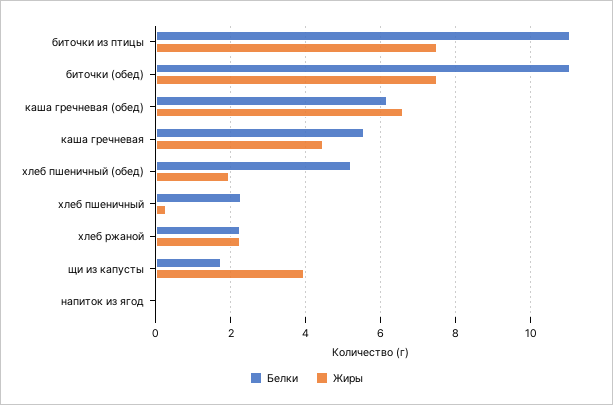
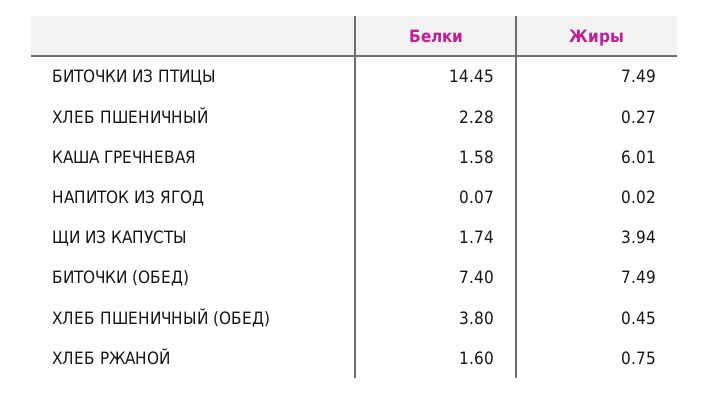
  {
    "Белки": {
-     "биточки из птицы": 11,
+     "биточки из птицы": 14.45,
-     "биточки (обед)": 11,
+     "биточки (обед)": 7.4,
-     "каша гречневая (обед)": 6.2,
-     "каша гречневая": 5.6,
+     "каша гречневая": 1.58,
-     "хлеб пшеничный (обед)": 5.2,
+     "хлеб пшеничный (обед)": 3.8,
      "хлеб пшеничный": 2.28,
-     "хлеб ржаной": 2.2,
+     "хлеб ржаной": 1.6,
      "щи из капусты": 1.74,
      "напиток из ягод": 0.07
    },
    "Жиры": {
      "биточки из птицы": 7.49,
      "биточки (обед)": 7.49,
-     "каша гречневая (обед)": 6.6,
-     "каша гречневая": 4.4,
+     "каша гречневая": 6.01,
-     "хлеб пшеничный (обед)": 2,
+     "хлеб пшеничный (обед)": 0.45,
      "хлеб пшеничный": 0.27,
-     "хлеб ржаной": 2.2,
+     "хлеб ржаной": 0.75,
      "щи из капусты": 3.94,
      "напиток из ягод": 0.02
    }
  }

